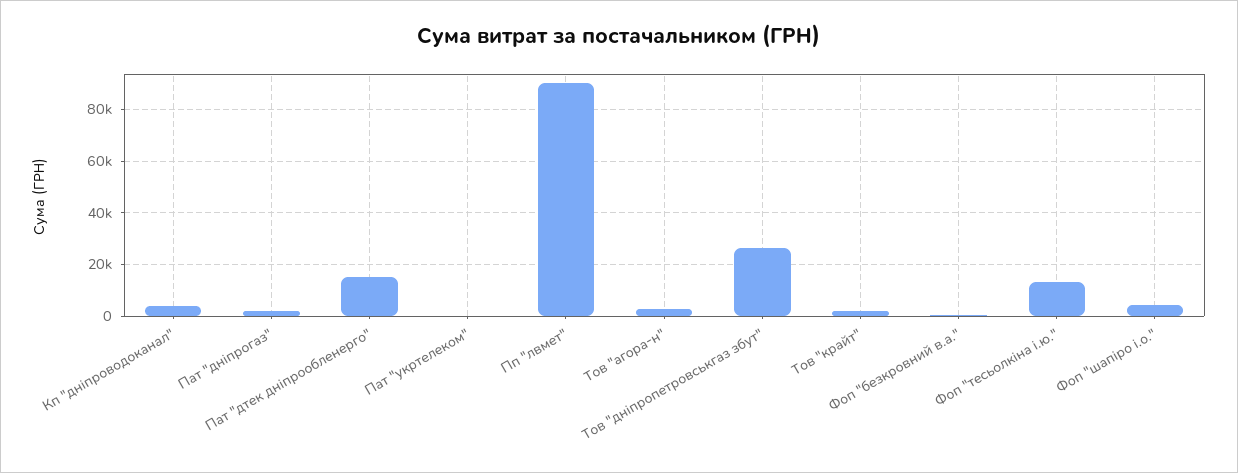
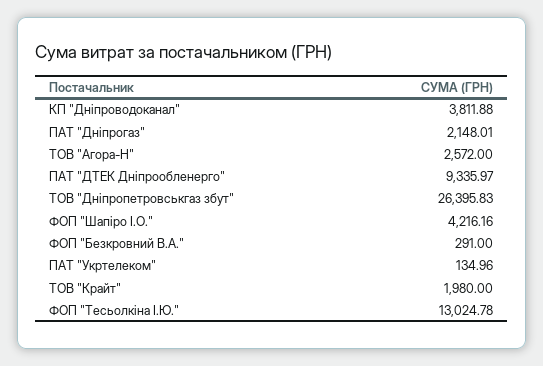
  {
    "Кп \"дніпроводоканал\"": 3811.88,
    "Пат \"дніпрогаз\"": 2148.01,
-   "Пат \"дтек дніпрообленерго\"": 15000,
+   "Пат \"дтек дніпрообленерго\"": 9335.97,
    "Пат \"укртелеком\"": 134.96,
-   "Пп \"лвмет\"": 90000,
    "Тов \"агора-н\"": 2572,
    "Тов \"дніпропетровськгаз збут\"": 26395.83,
    "Тов \"крайт\"": 1980,
    "Фоп \"безкровний в.а.\"": 291,
    "Фоп \"тесьолкіна і.ю.\"": 13024.78,
    "Фоп \"шапіро і.о.\"": 4216.16
  }

